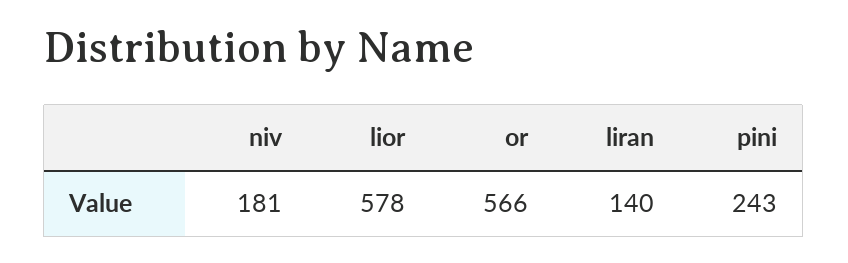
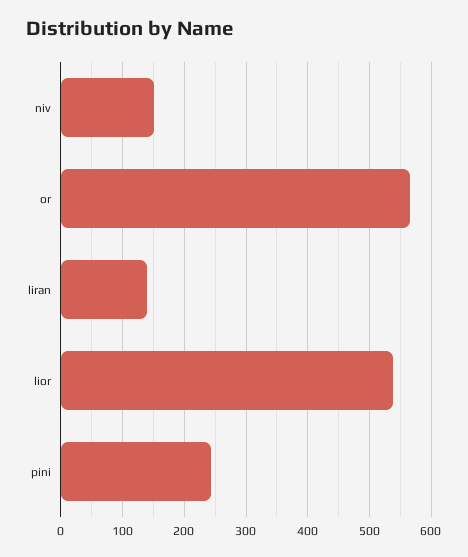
  {
-   "niv": 181,
+   "niv": 150,
-   "lior": 578,
+   "lior": 540,
    "or": 566,
    "liran": 140,
    "pini": 243
  }

